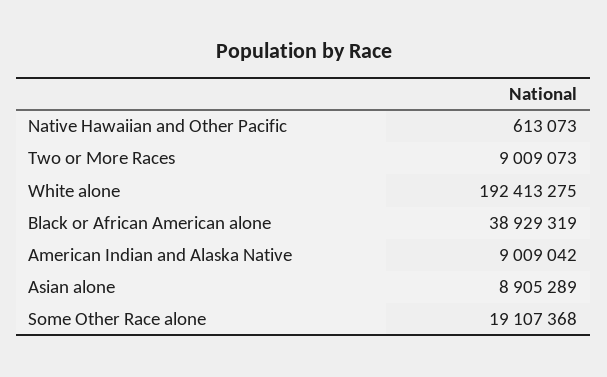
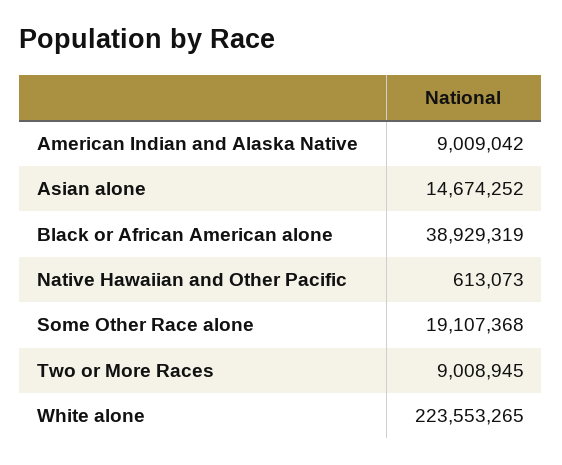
  {
    "Native Hawaiian and Other Pacific": 613073,
-   "Two or More Races": 9009073,
+   "Two or More Races": 9008945,
-   "White alone": 192413275,
+   "White alone": 223553265,
    "Black or African American alone": 38929319,
    "American Indian and Alaska Native": 9009042,
-   "Asian alone": 8905289,
+   "Asian alone": 14674252,
    "Some Other Race alone": 19107368
  }

